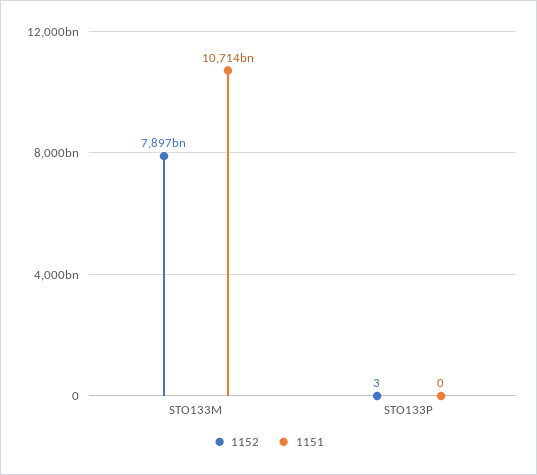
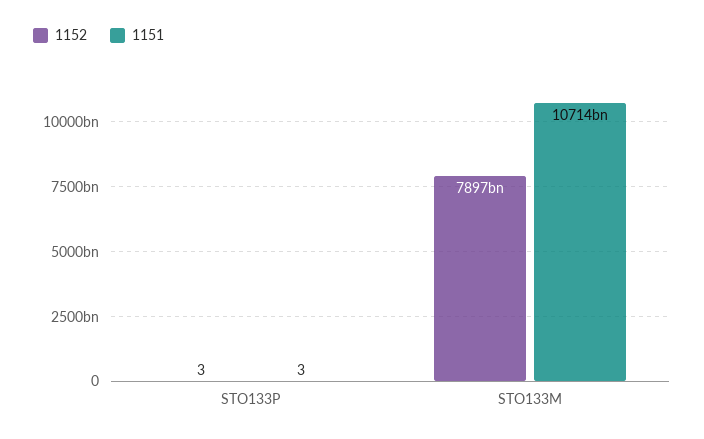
  {
    "1152": {
      "STO133M": 7897000000000,
      "STO133P": 3
    },
    "1151": {
      "STO133M": 10714000000000,
-     "STO133P": 0
+     "STO133P": 3
    }
  }

